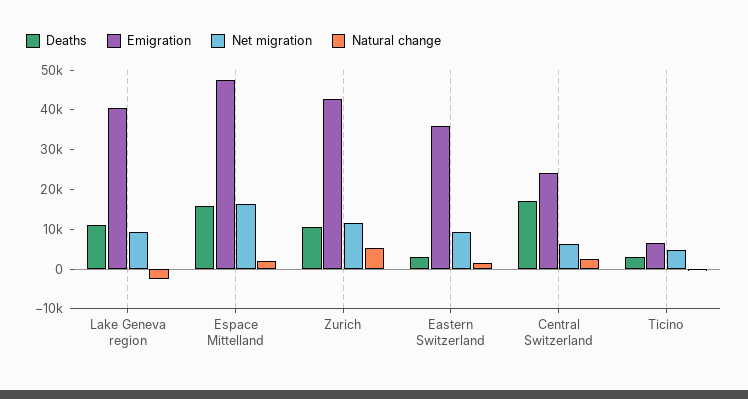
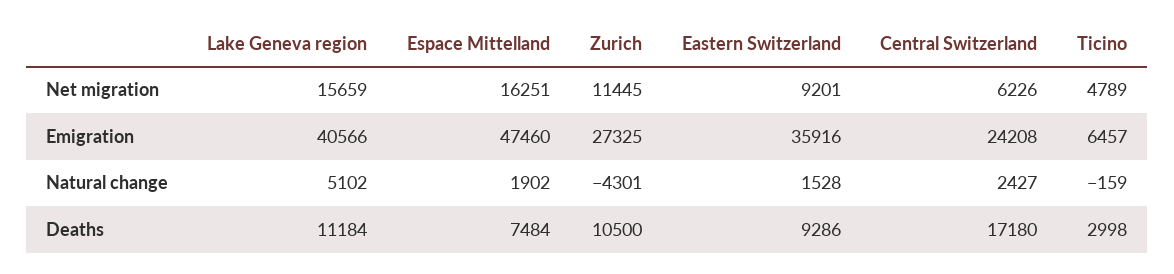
  {
    "Deaths": {
      "Lake Geneva region": 11184,
-     "Espace Mittelland": 15000,
+     "Espace Mittelland": 7484,
      "Zurich": 10500,
-     "Eastern Switzerland": 2500,
+     "Eastern Switzerland": 9286,
      "Central Switzerland": 17180,
      "Ticino": 2998
    },
    "Emigration": {
      "Lake Geneva region": 40566,
      "Espace Mittelland": 47460,
-     "Zurich": 42500,
+     "Zurich": 27325,
      "Eastern Switzerland": 35916,
      "Central Switzerland": 24208,
      "Ticino": 6457
    },
    "Net migration": {
-     "Lake Geneva region": 10000,
+     "Lake Geneva region": 15659,
      "Espace Mittelland": 16251,
      "Zurich": 11445,
      "Eastern Switzerland": 9201,
      "Central Switzerland": 6226,
      "Ticino": 4789
    },
    "Natural change": {
-     "Lake Geneva region": -2500,
+     "Lake Geneva region": 5102,
      "Espace Mittelland": 1902,
-     "Zurich": 5000,
+     "Zurich": -4301,
      "Eastern Switzerland": 1528,
      "Central Switzerland": 2427,
      "Ticino": -159
    }
  }

